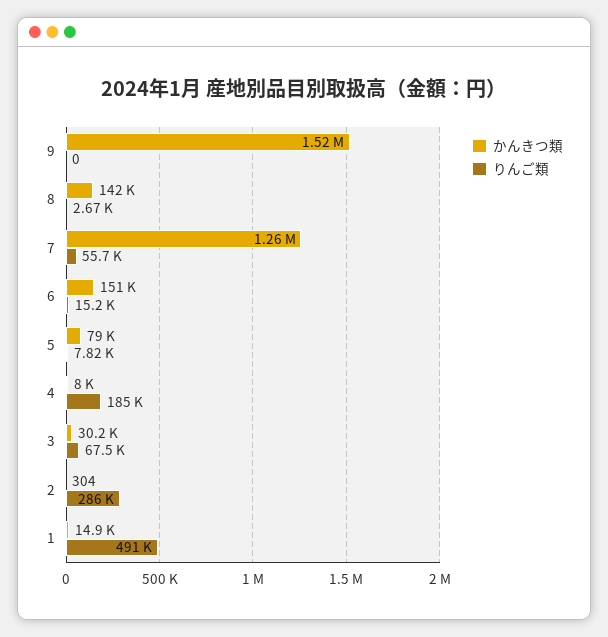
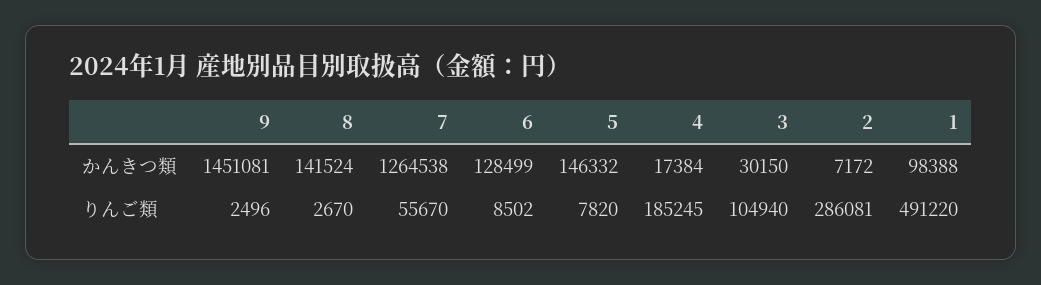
  {
    "かんきつ類": {
-     "9": 1520000,
+     "9": 1451081,
      "8": 141524,
      "7": 1264538,
-     "6": 151000,
+     "6": 128499,
-     "5": 79000,
+     "5": 146332,
-     "4": 8000,
+     "4": 17384,
      "3": 30150,
-     "2": 304,
+     "2": 7172,
-     "1": 14900
+     "1": 98388
    },
    "りんご類": {
-     "9": 0,
+     "9": 2496,
      "8": 2670,
      "7": 55670,
-     "6": 15200,
+     "6": 8502,
      "5": 7820,
      "4": 185245,
-     "3": 67500,
+     "3": 104940,
      "2": 286081,
      "1": 491220
    }
  }

